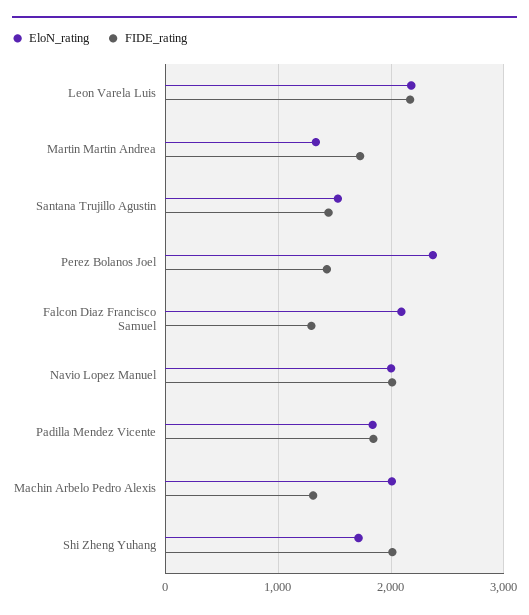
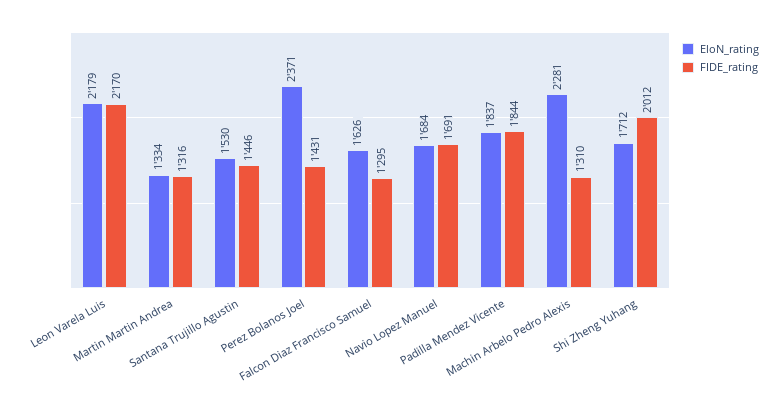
  {
    "EloN_rating": {
      "Leon Varela Luis": 2179,
      "Martin Martin Andrea": 1334,
      "Santana Trujillo Agustin": 1530,
      "Perez Bolanos Joel": 2371,
-     "Falcon Diaz Francisco Samuel": 2100,
+     "Falcon Diaz Francisco Samuel": 1626,
-     "Navio Lopez Manuel": 2000,
+     "Navio Lopez Manuel": 1684,
      "Padilla Mendez Vicente": 1837,
-     "Machin Arbelo Pedro Alexis": 2000,
+     "Machin Arbelo Pedro Alexis": 2281,
      "Shi Zheng Yuhang": 1712
    },
    "FIDE_rating": {
      "Leon Varela Luis": 2170,
-     "Martin Martin Andrea": 1700,
+     "Martin Martin Andrea": 1316,
      "Santana Trujillo Agustin": 1446,
      "Perez Bolanos Joel": 1431,
      "Falcon Diaz Francisco Samuel": 1295,
-     "Navio Lopez Manuel": 2000,
+     "Navio Lopez Manuel": 1691,
      "Padilla Mendez Vicente": 1844,
      "Machin Arbelo Pedro Alexis": 1310,
      "Shi Zheng Yuhang": 2012
    }
  }

